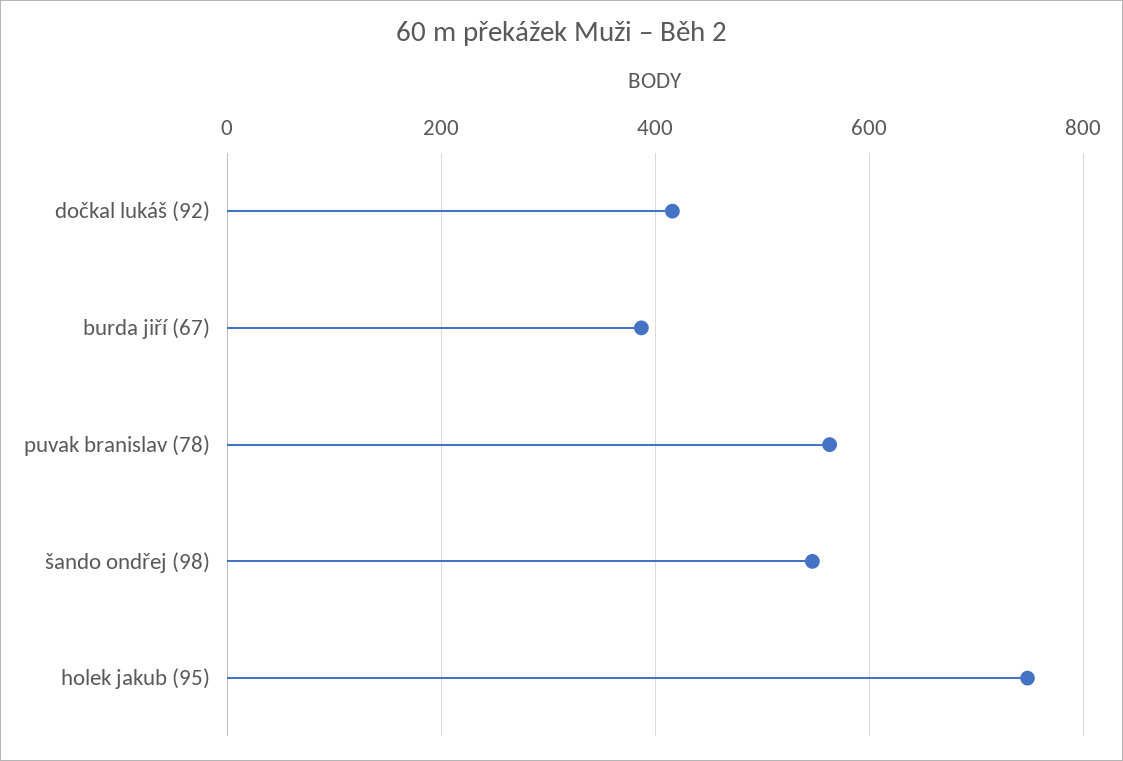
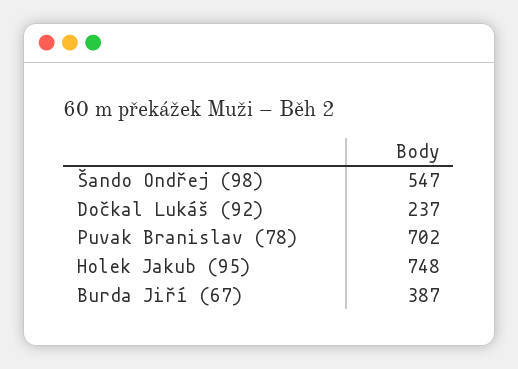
  {
-   "dočkal lukáš (92)": 420,
+   "dočkal lukáš (92)": 237,
    "burda jiří (67)": 387,
-   "puvak branislav (78)": 560,
+   "puvak branislav (78)": 702,
    "šando ondřej (98)": 547,
    "holek jakub (95)": 748
  }

